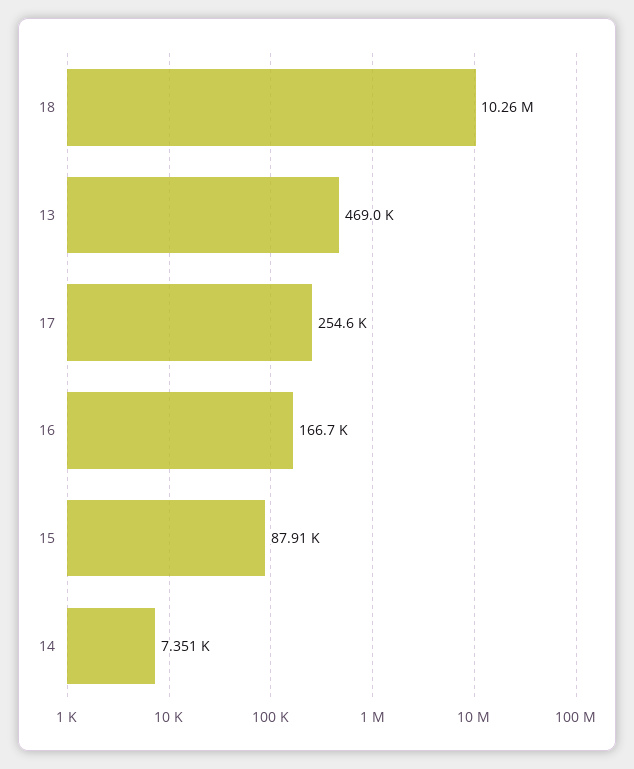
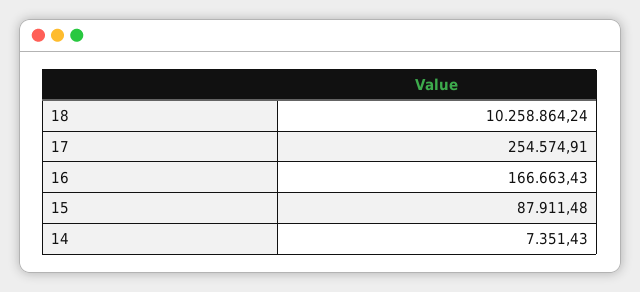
  {
    "18": 10258864.24,
-   "13": 469000,
    "17": 254574.91,
    "16": 166663.43,
    "15": 87911.48,
    "14": 7351.43
  }

